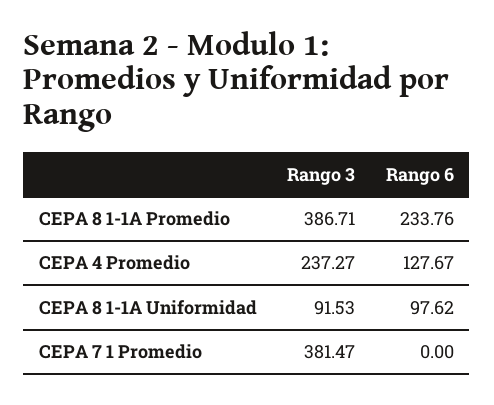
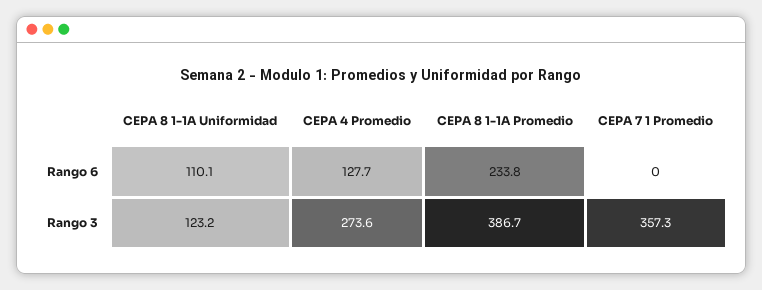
  {
    "Rango 3": {
      "CEPA 8 1-1A Promedio": 386.71,
-     "CEPA 4 Promedio": 237.27,
+     "CEPA 4 Promedio": 273.6,
-     "CEPA 8 1-1A Uniformidad": 91.53,
+     "CEPA 8 1-1A Uniformidad": 123.2,
-     "CEPA 7 1 Promedio": 381.47
+     "CEPA 7 1 Promedio": 357.3
    },
    "Rango 6": {
      "CEPA 8 1-1A Promedio": 233.76,
      "CEPA 4 Promedio": 127.67,
-     "CEPA 8 1-1A Uniformidad": 97.62,
+     "CEPA 8 1-1A Uniformidad": 110.1,
      "CEPA 7 1 Promedio": 0
    }
  }

